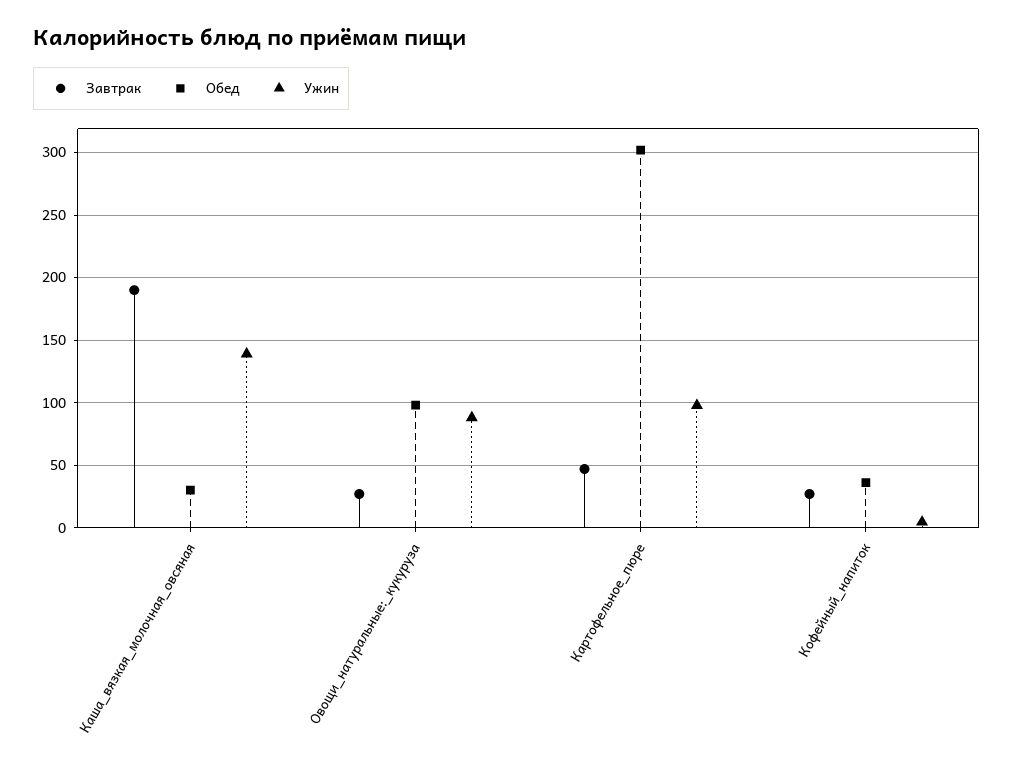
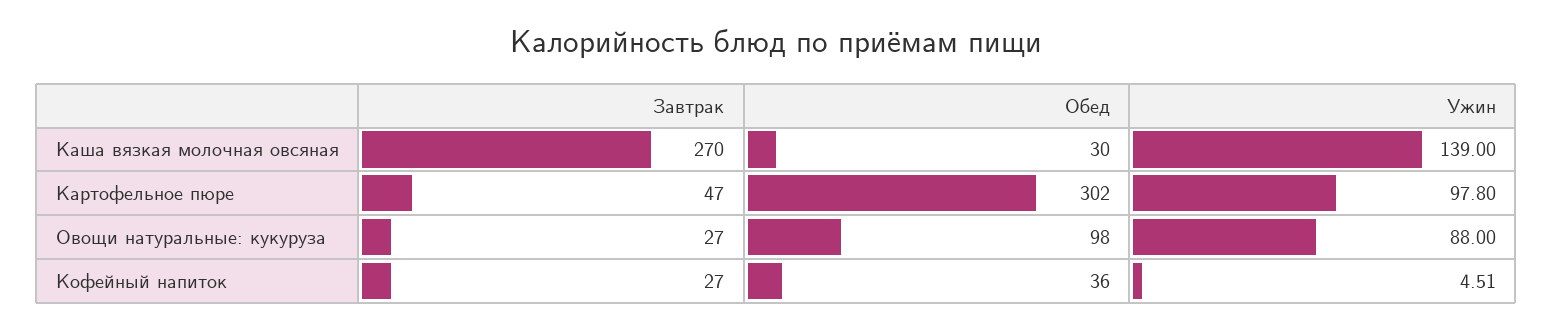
  {
    "Завтрак": {
-     "Каша_вязкая_молочная_овсяная": 190,
+     "Каша_вязкая_молочная_овсяная": 270,
      "Овощи_натуральные:_кукуруза": 27,
      "Картофельное_пюре": 47,
      "Кофейный_напиток": 27
    },
    "Обед": {
      "Каша_вязкая_молочная_овсяная": 30,
      "Овощи_натуральные:_кукуруза": 98,
      "Картофельное_пюре": 302,
      "Кофейный_напиток": 36
    },
    "Ужин": {
      "Каша_вязкая_молочная_овсяная": 139,
      "Овощи_натуральные:_кукуруза": 88,
      "Картофельное_пюре": 97.8,
      "Кофейный_напиток": 4.51
    }
  }

